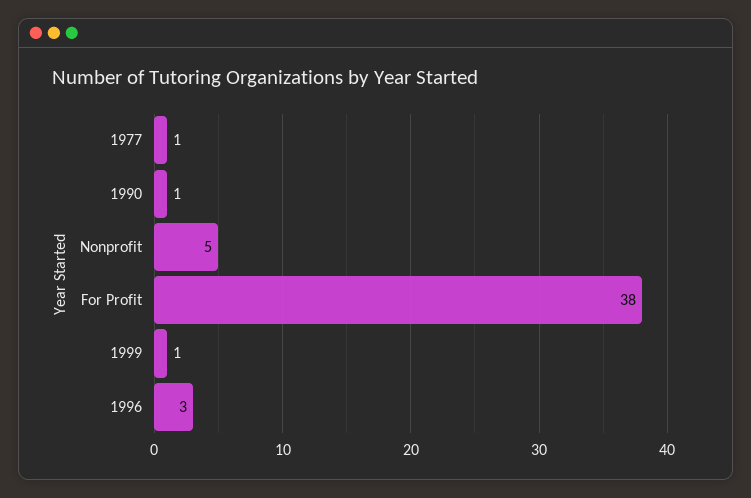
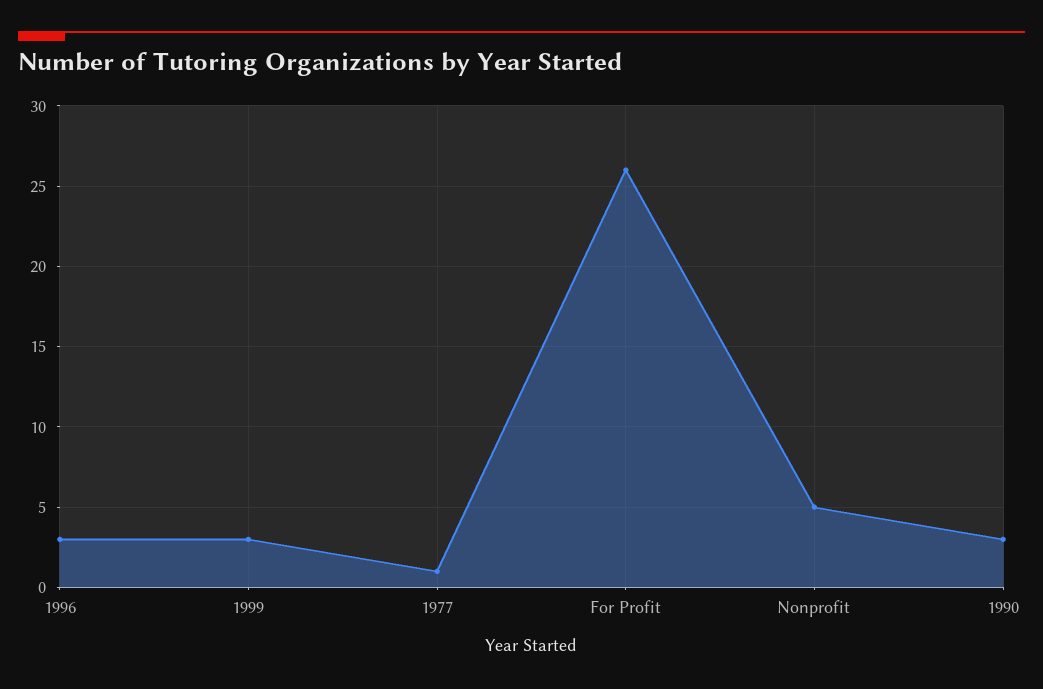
  {
    "1977": 1,
-   "1990": 1,
+   "1990": 3,
    "Nonprofit": 5,
-   "For Profit": 38,
+   "For Profit": 26,
-   "1999": 1,
+   "1999": 3,
    "1996": 3
  }

